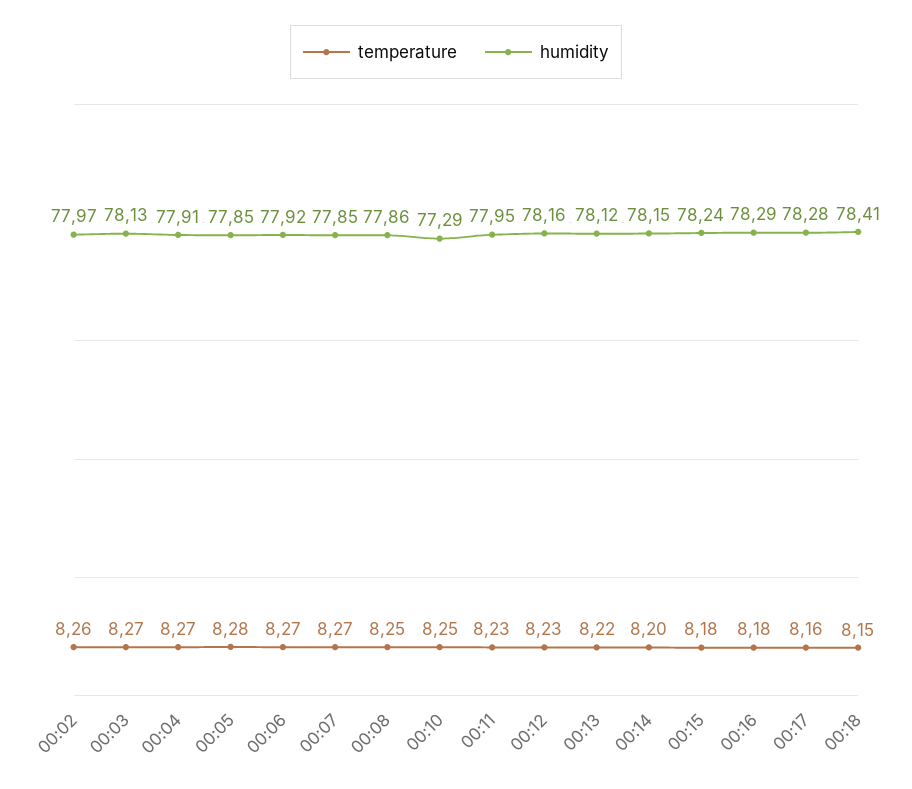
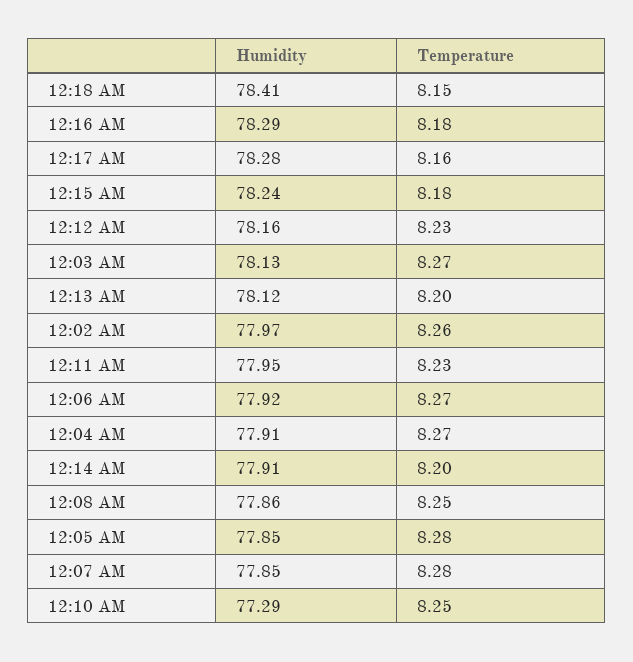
  {
    "temperature": {
      "00:02": 8.26,
      "00:03": 8.27,
      "00:04": 8.27,
      "00:05": 8.28,
      "00:06": 8.27,
-     "00:07": 8.27,
+     "00:07": 8.28,
      "00:08": 8.25,
      "00:10": 8.25,
      "00:11": 8.23,
      "00:12": 8.23,
-     "00:13": 8.22,
+     "00:13": 8.2,
      "00:14": 8.2,
      "00:15": 8.18,
      "00:16": 8.18,
      "00:17": 8.16,
      "00:18": 8.15
    },
    "humidity": {
      "00:02": 77.97,
      "00:03": 78.13,
      "00:04": 77.91,
      "00:05": 77.85,
      "00:06": 77.92,
      "00:07": 77.85,
      "00:08": 77.86,
      "00:10": 77.29,
      "00:11": 77.95,
      "00:12": 78.16,
      "00:13": 78.12,
-     "00:14": 78.15,
+     "00:14": 77.91,
      "00:15": 78.24,
      "00:16": 78.29,
      "00:17": 78.28,
      "00:18": 78.41
    }
  }

